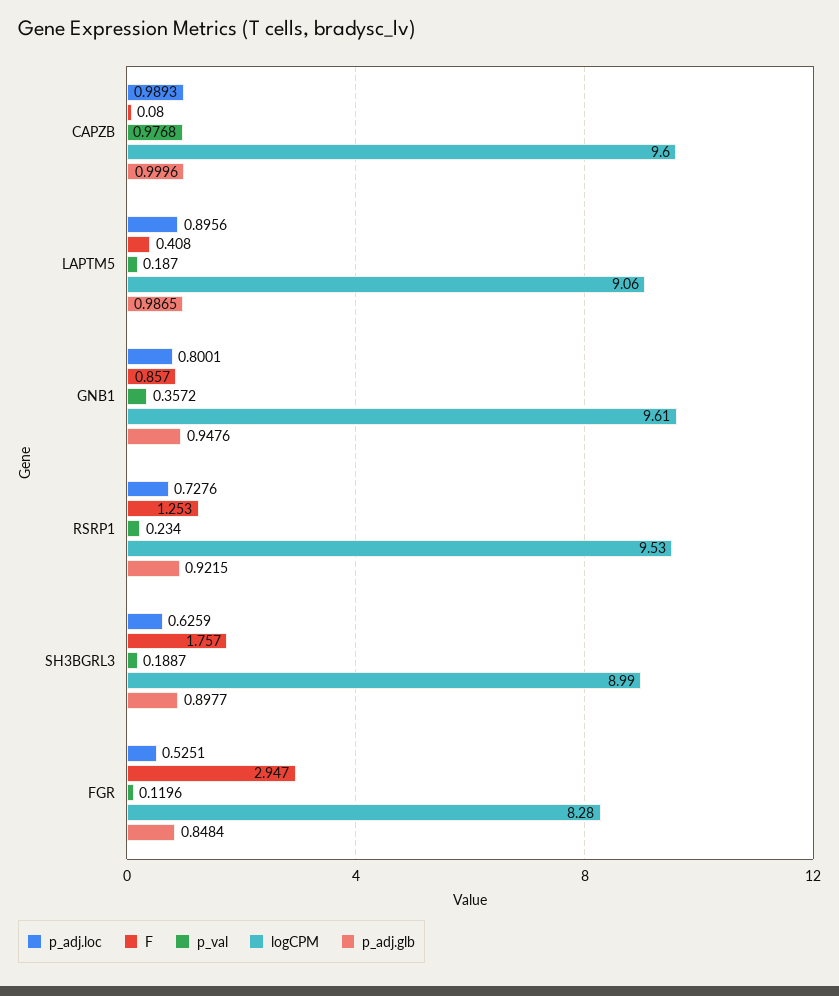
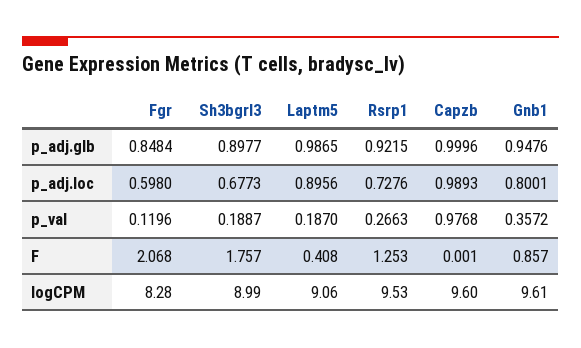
  {
    "p_adj.loc": {
      "CAPZB": 0.9893,
      "LAPTM5": 0.8956,
      "GNB1": 0.8001,
      "RSRP1": 0.7276,
-     "SH3BGRL3": 0.6259,
+     "SH3BGRL3": 0.6773,
-     "FGR": 0.5251
+     "FGR": 0.598
    },
    "F": {
-     "CAPZB": 0.08,
+     "CAPZB": 0.001,
      "LAPTM5": 0.408,
      "GNB1": 0.857,
      "RSRP1": 1.253,
      "SH3BGRL3": 1.757,
-     "FGR": 2.947
+     "FGR": 2.068
    },
    "p_val": {
      "CAPZB": 0.9768,
      "LAPTM5": 0.187,
      "GNB1": 0.3572,
-     "RSRP1": 0.234,
+     "RSRP1": 0.2663,
      "SH3BGRL3": 0.1887,
      "FGR": 0.1196
    },
    "logCPM": {
      "CAPZB": 9.6,
      "LAPTM5": 9.06,
      "GNB1": 9.61,
      "RSRP1": 9.53,
      "SH3BGRL3": 8.99,
      "FGR": 8.28
    },
    "p_adj.glb": {
      "CAPZB": 0.9996,
      "LAPTM5": 0.9865,
      "GNB1": 0.9476,
      "RSRP1": 0.9215,
      "SH3BGRL3": 0.8977,
      "FGR": 0.8484
    }
  }

